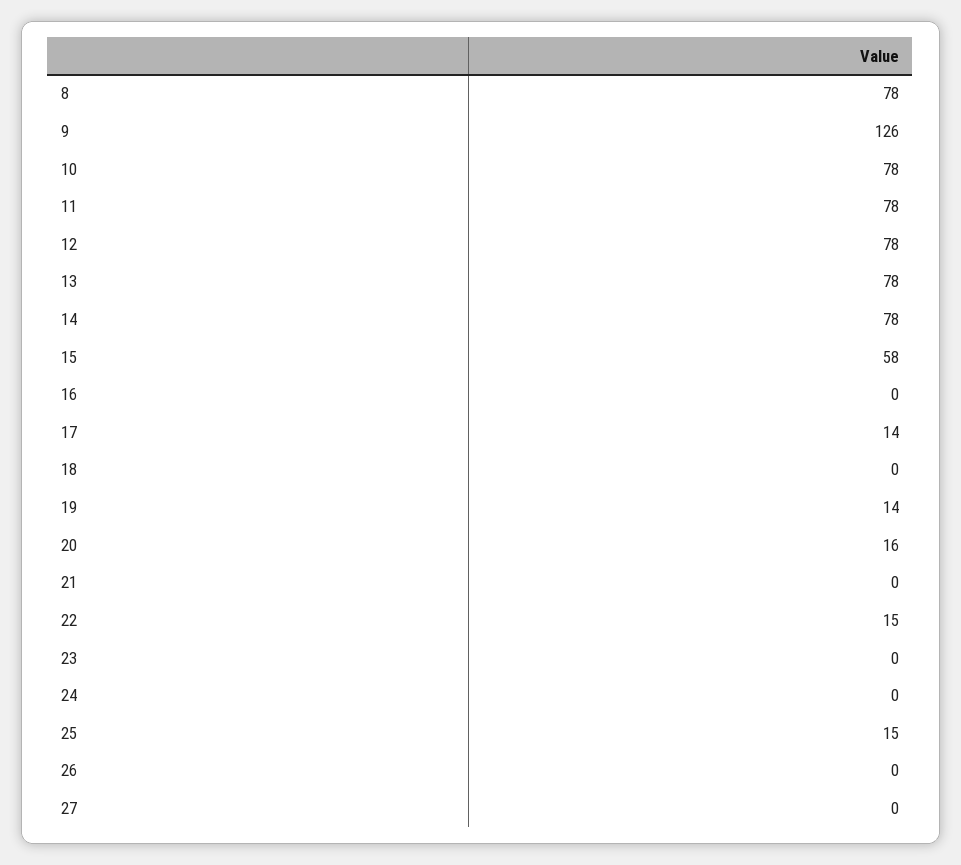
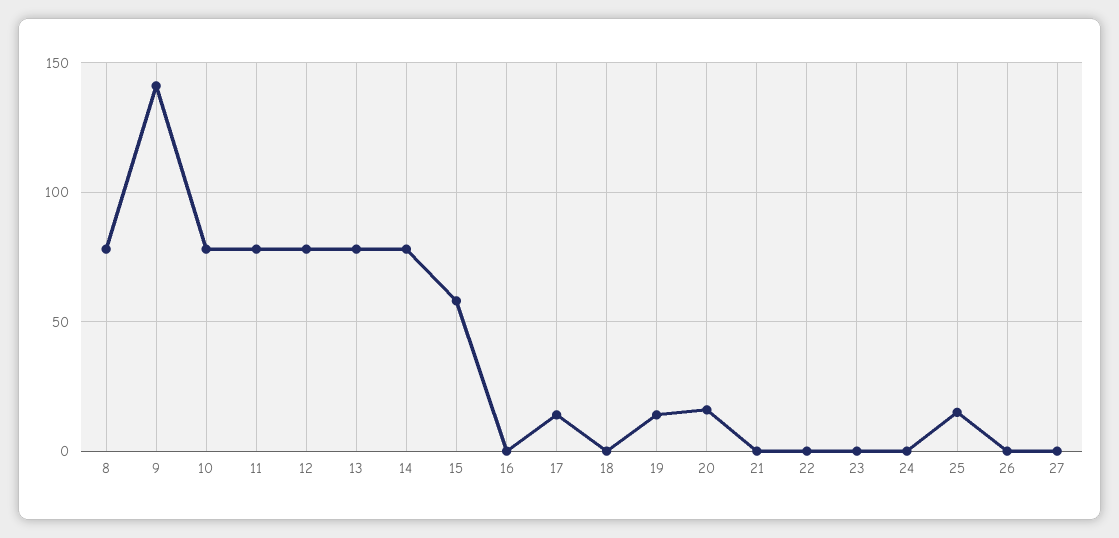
  {
    "8": 78,
-   "9": 126,
+   "9": 140,
    "10": 78,
    "11": 78,
    "12": 78,
    "13": 78,
    "14": 78,
    "15": 58,
    "16": 0,
    "17": 14,
    "18": 0,
    "19": 14,
    "20": 16,
    "21": 0,
-   "22": 15,
+   "22": 0,
    "23": 0,
    "24": 0,
    "25": 15,
    "26": 0,
    "27": 0
  }

